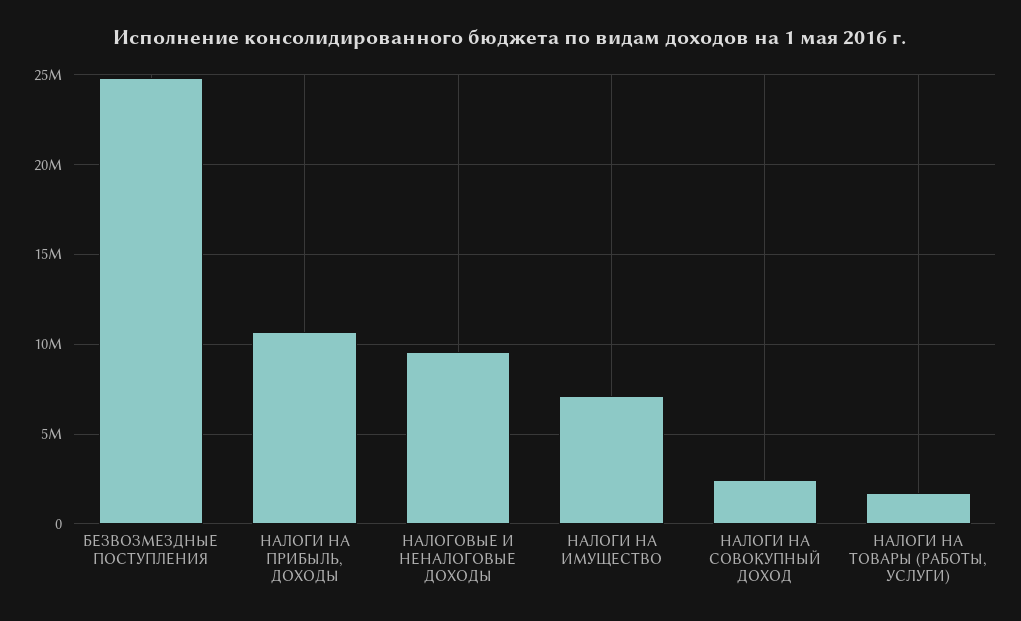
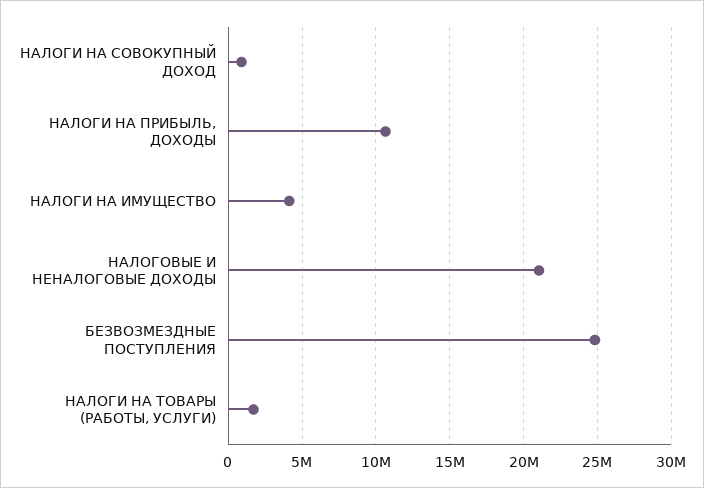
  {
    "БЕЗВОЗМЕЗДНЫЕ ПОСТУПЛЕНИЯ": 25000000,
    "НАЛОГИ НА ПРИБЫЛЬ, ДОХОДЫ": 10500000,
-   "НАЛОГОВЫЕ И НЕНАЛОГОВЫЕ ДОХОДЫ": 9500000,
+   "НАЛОГОВЫЕ И НЕНАЛОГОВЫЕ ДОХОДЫ": 21000000,
-   "НАЛОГИ НА ИМУЩЕСТВО": 7000000,
+   "НАЛОГИ НА ИМУЩЕСТВО": 4000000,
-   "НАЛОГИ НА СОВОКУПНЫЙ ДОХОД": 2500000,
+   "НАЛОГИ НА СОВОКУПНЫЙ ДОХОД": 1000000,
    "НАЛОГИ НА ТОВАРЫ (РАБОТЫ, УСЛУГИ)": 1500000
  }

